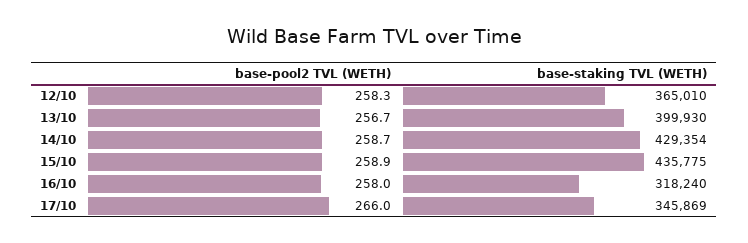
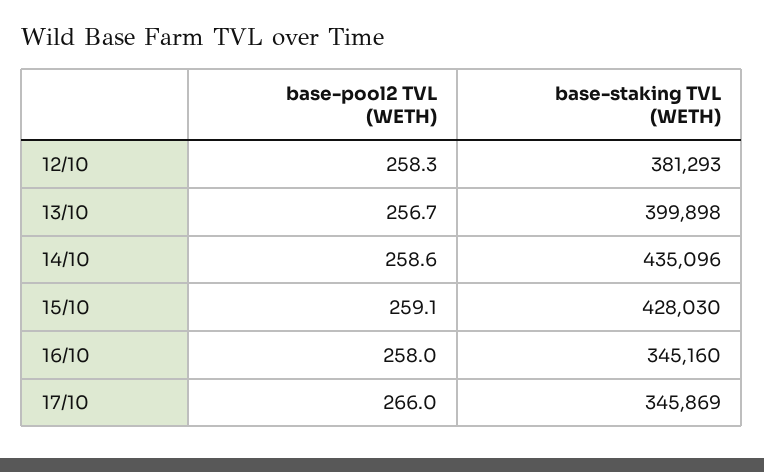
  {
    "base-pool2 TVL (WETH)": {
      "12/10": 258.3,
      "13/10": 256.7,
-     "14/10": 258.7,
+     "14/10": 258.6,
-     "15/10": 258.9,
+     "15/10": 259.1,
      "16/10": 258,
      "17/10": 266
    },
    "base-staking TVL (WETH)": {
-     "12/10": 365010,
+     "12/10": 381293,
-     "13/10": 399930,
+     "13/10": 399898,
-     "14/10": 429354,
+     "14/10": 435096,
-     "15/10": 435775,
+     "15/10": 428030,
-     "16/10": 318240,
+     "16/10": 345160,
      "17/10": 345869
    }
  }

